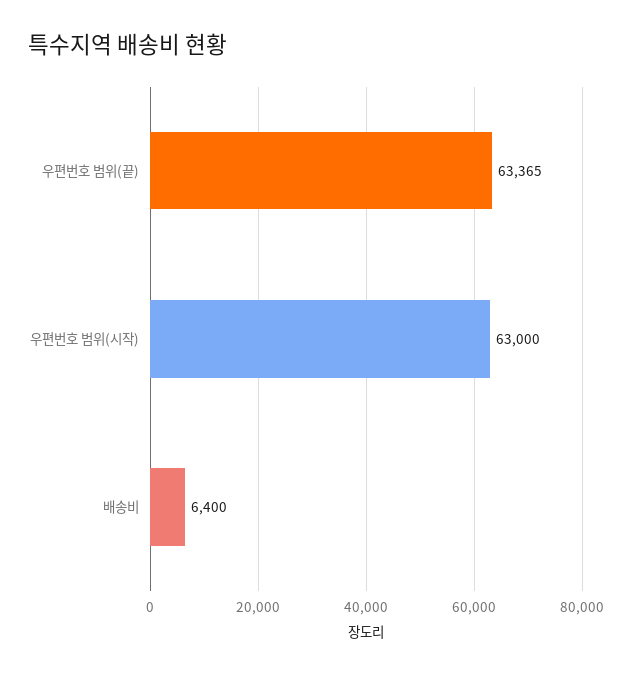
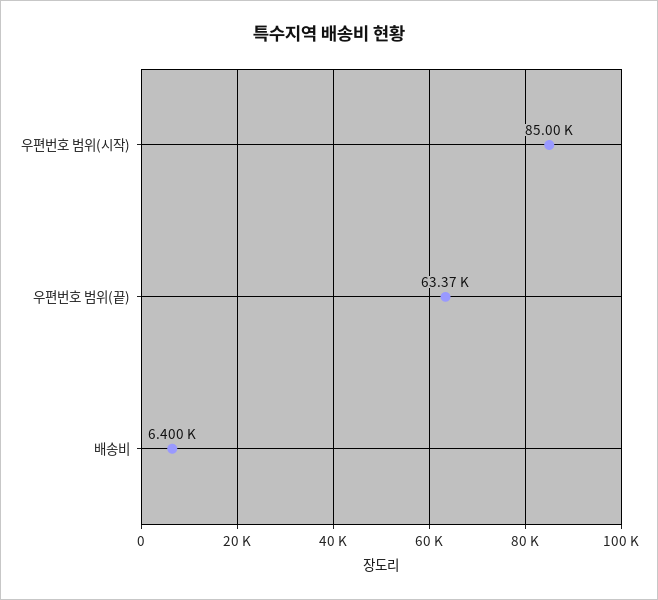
  {
    "우편번호 범위(끝)": 63365,
-   "우편번호 범위(시작)": 63000,
+   "우편번호 범위(시작)": 85000,
    "배송비": 6400
  }

